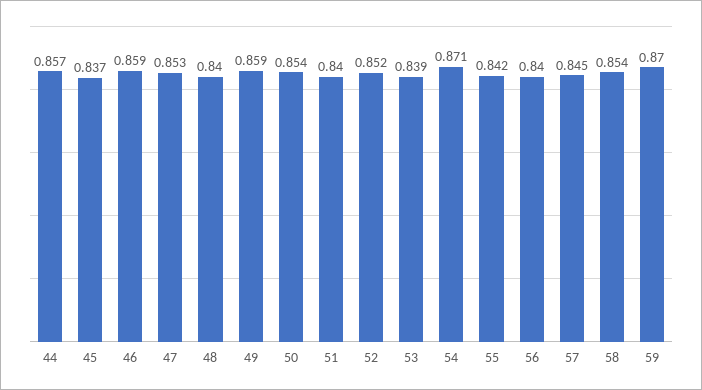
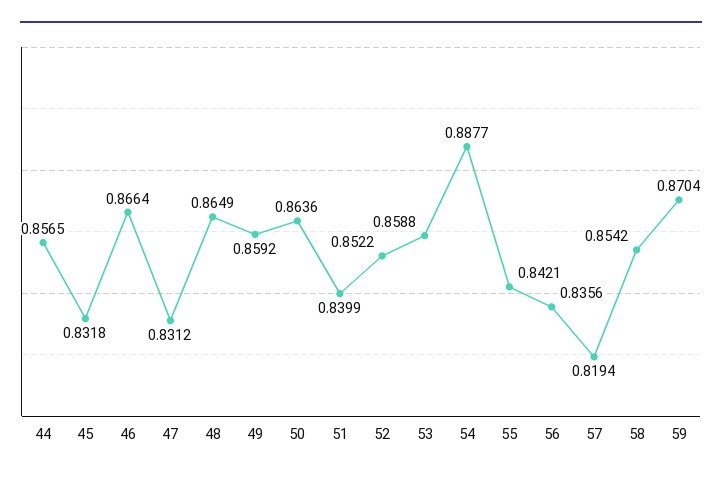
  {
    "44": 0.8565,
-   "45": 0.837,
+   "45": 0.8318,
-   "46": 0.859,
+   "46": 0.8664,
-   "47": 0.853,
+   "47": 0.8312,
-   "48": 0.84,
+   "48": 0.8649,
    "49": 0.8592,
-   "50": 0.854,
+   "50": 0.8636,
    "51": 0.8399,
    "52": 0.8522,
-   "53": 0.839,
+   "53": 0.8588,
-   "54": 0.871,
+   "54": 0.8877,
    "55": 0.8421,
-   "56": 0.84,
+   "56": 0.8356,
-   "57": 0.845,
+   "57": 0.8194,
    "58": 0.8542,
    "59": 0.8704
  }

